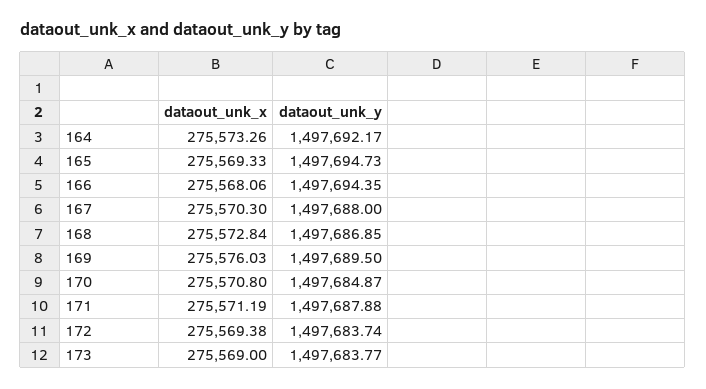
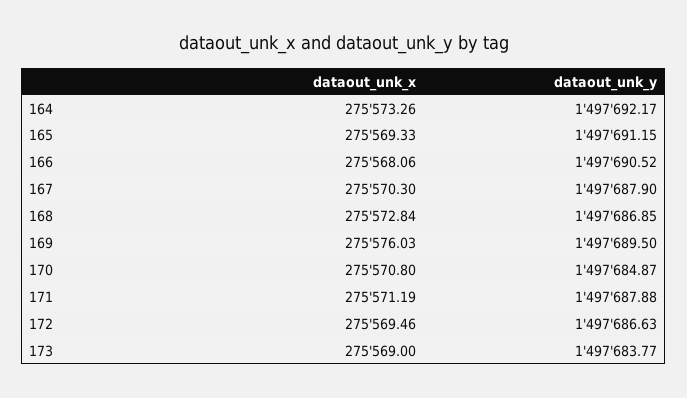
  {
    "dataout_unk_x": {
      "164": 275573.26,
      "165": 275569.33,
      "166": 275568.06,
      "167": 275570.3,
      "168": 275572.84,
      "169": 275576.03,
      "170": 275570.8,
      "171": 275571.19,
-     "172": 275569.38,
+     "172": 275569.46,
      "173": 275569
    },
    "dataout_unk_y": {
      "164": 1497692.17,
-     "165": 1497694.73,
+     "165": 1497691.15,
-     "166": 1497694.35,
+     "166": 1497690.52,
-     "167": 1497688,
+     "167": 1497687.9,
      "168": 1497686.85,
      "169": 1497689.5,
      "170": 1497684.87,
      "171": 1497687.88,
-     "172": 1497683.74,
+     "172": 1497686.63,
      "173": 1497683.77
    }
  }

